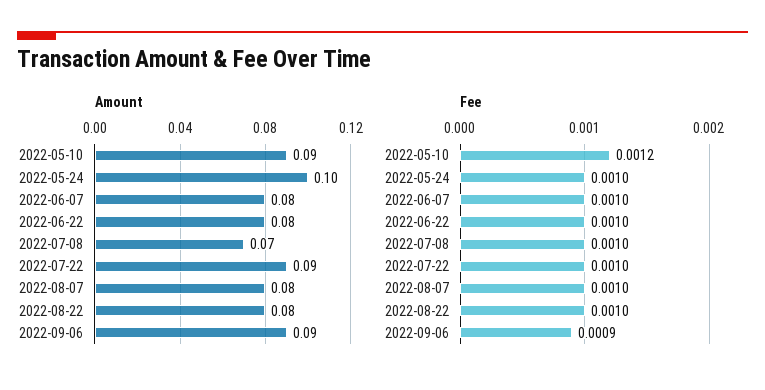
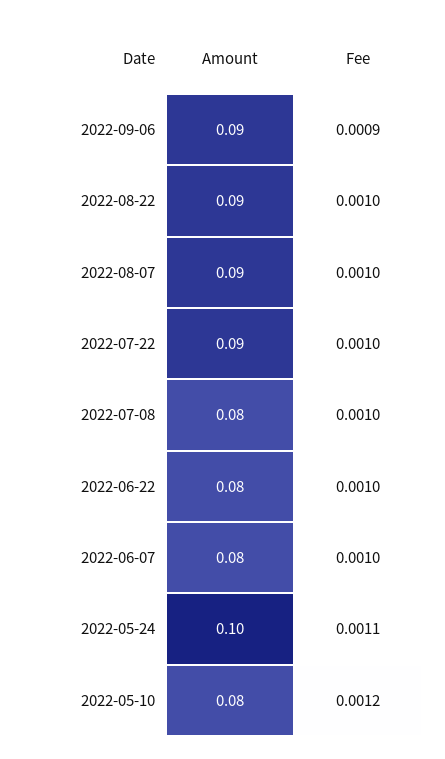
  {
    "Amount": {
-     "2022-05-10": 0.09,
+     "2022-05-10": 0.08,
      "2022-05-24": 0.1,
      "2022-06-07": 0.08,
      "2022-06-22": 0.08,
-     "2022-07-08": 0.07,
+     "2022-07-08": 0.08,
      "2022-07-22": 0.09,
-     "2022-08-07": 0.08,
+     "2022-08-07": 0.09,
-     "2022-08-22": 0.08,
+     "2022-08-22": 0.09,
      "2022-09-06": 0.09
    },
    "Fee": {
      "2022-05-10": 0.0012,
-     "2022-05-24": 0.001,
+     "2022-05-24": 0.0011,
      "2022-06-07": 0.001,
      "2022-06-22": 0.001,
      "2022-07-08": 0.001,
      "2022-07-22": 0.001,
      "2022-08-07": 0.001,
      "2022-08-22": 0.001,
      "2022-09-06": 0.0009
    }
  }

